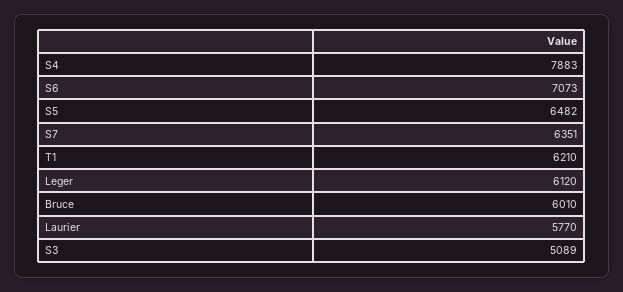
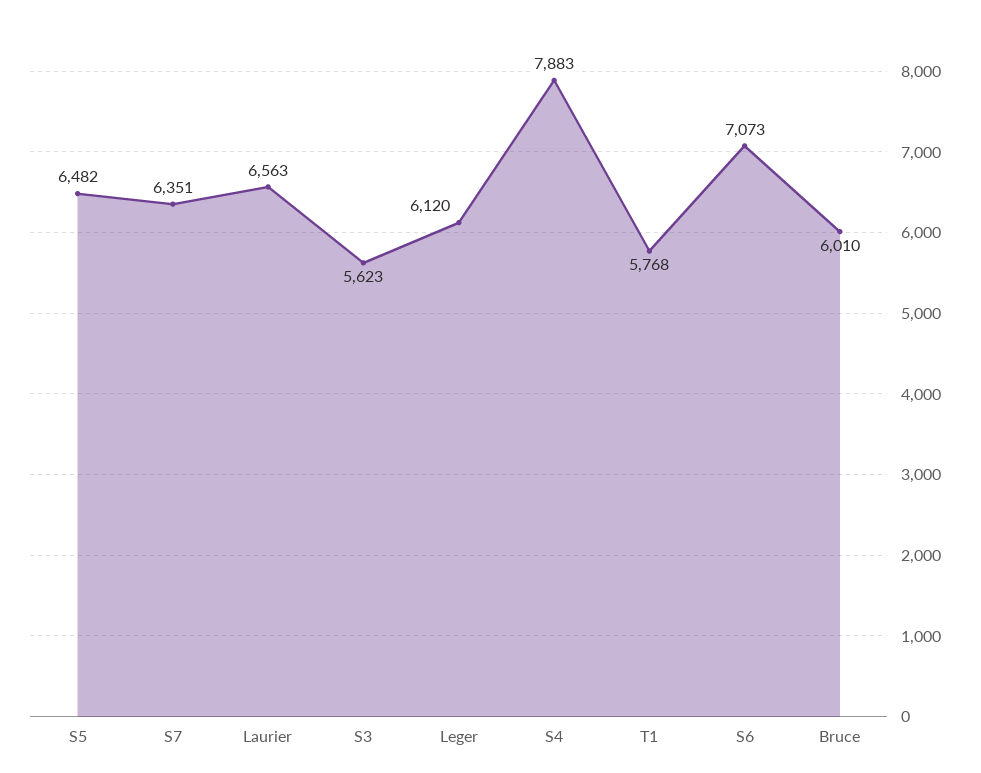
  {
    "S4": 7883,
    "S6": 7073,
    "S5": 6482,
    "S7": 6351,
-   "T1": 6210,
+   "T1": 5768,
    "Leger": 6120,
    "Bruce": 6010,
-   "Laurier": 5770,
+   "Laurier": 6563,
-   "S3": 5089
+   "S3": 5623
  }

